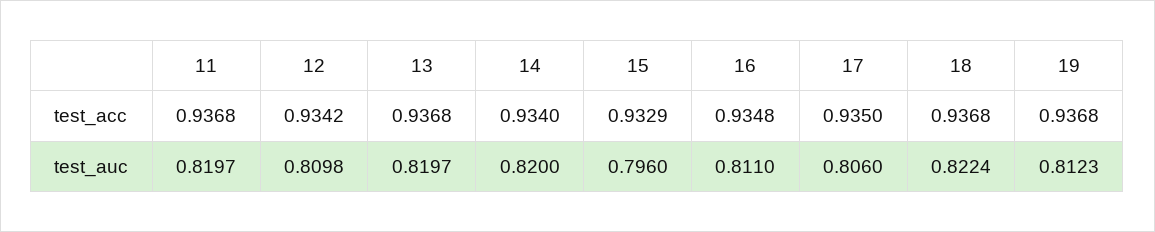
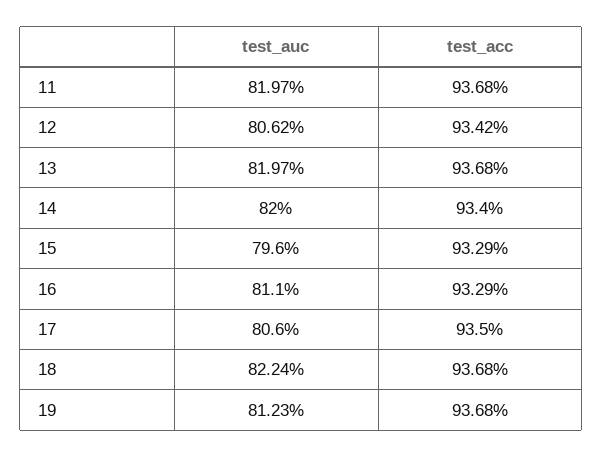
  {
    "11": {
      "test_acc": 0.9368,
      "test_auc": 0.8197
    },
    "12": {
      "test_acc": 0.9342,
-     "test_auc": 0.8098
+     "test_auc": 0.8062
    },
    "13": {
      "test_acc": 0.9368,
      "test_auc": 0.8197
    },
    "14": {
      "test_acc": 0.934,
      "test_auc": 0.82
    },
    "15": {
      "test_acc": 0.9329,
      "test_auc": 0.796
    },
    "16": {
-     "test_acc": 0.9348,
+     "test_acc": 0.9329,
      "test_auc": 0.811
    },
    "17": {
      "test_acc": 0.935,
      "test_auc": 0.806
    },
    "18": {
      "test_acc": 0.9368,
      "test_auc": 0.8224
    },
    "19": {
      "test_acc": 0.9368,
      "test_auc": 0.8123
    }
  }

